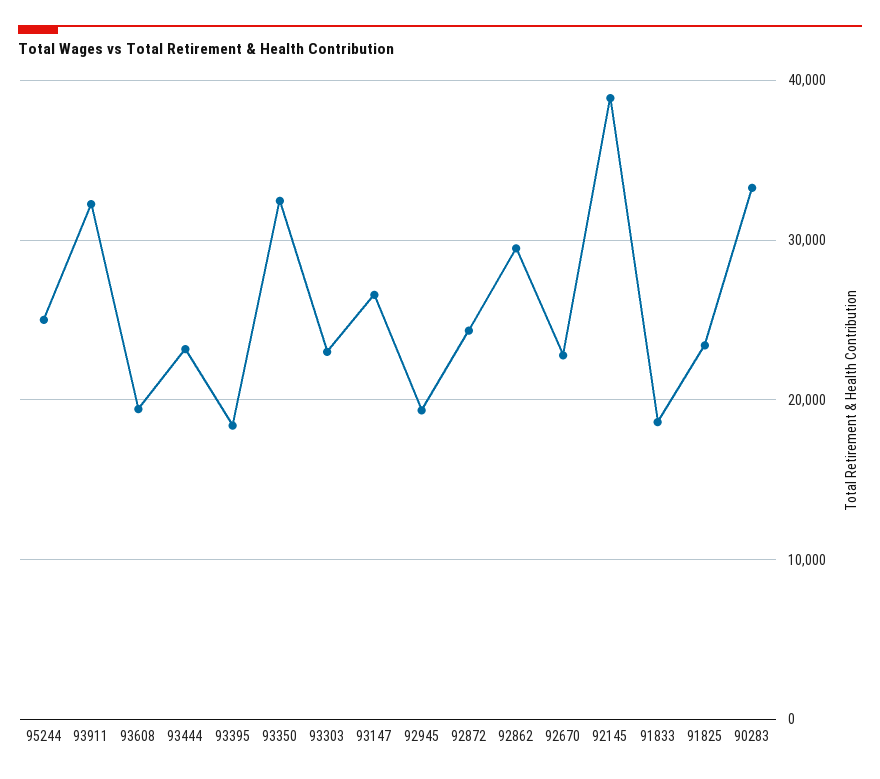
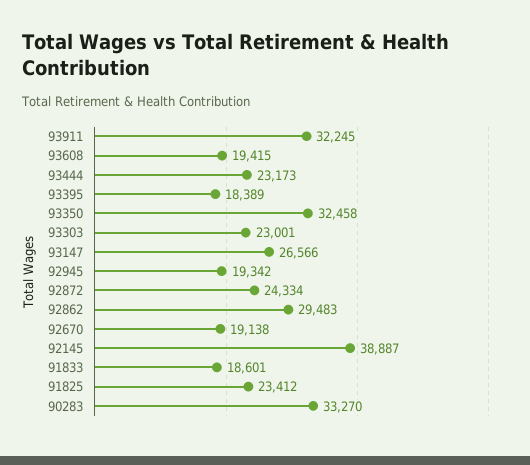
  {
-   "95244": 25000,
    "93911": 32245,
    "93608": 19415,
    "93444": 23173,
    "93395": 18389,
    "93350": 32458,
    "93303": 23001,
    "93147": 26566,
    "92945": 19342,
    "92872": 24334,
    "92862": 29483,
-   "92670": 23000,
+   "92670": 19138,
    "92145": 38887,
    "91833": 18601,
    "91825": 23412,
    "90283": 33270
  }

